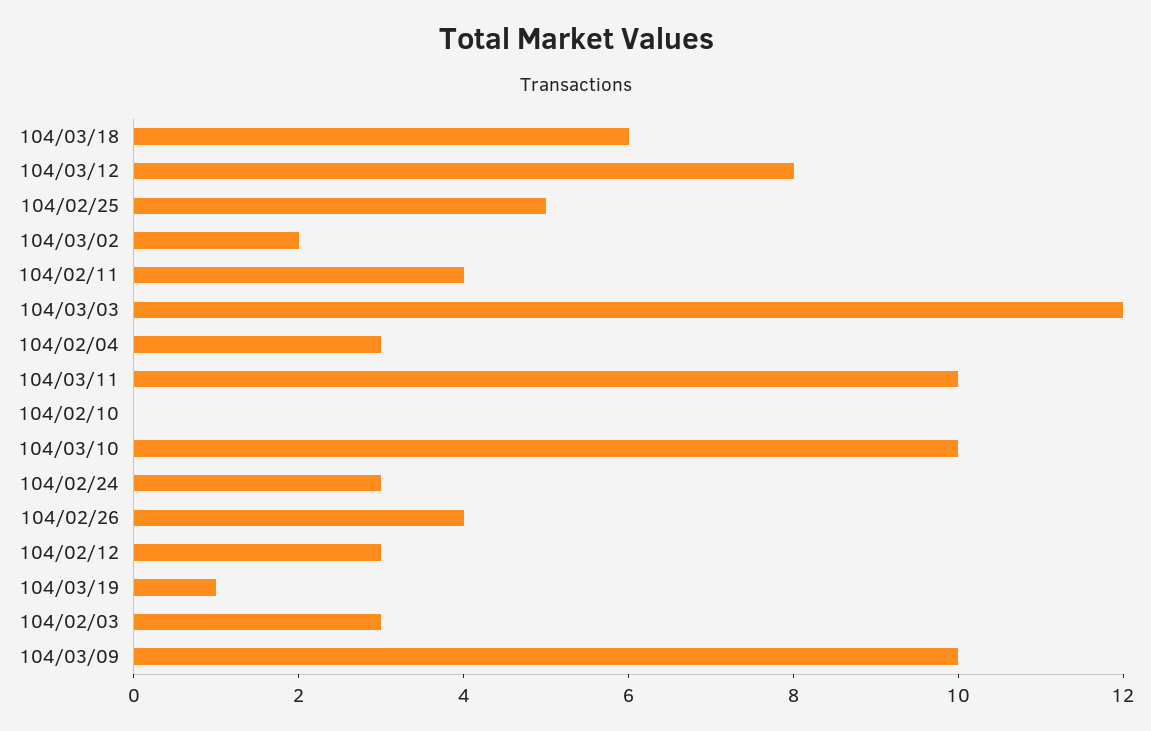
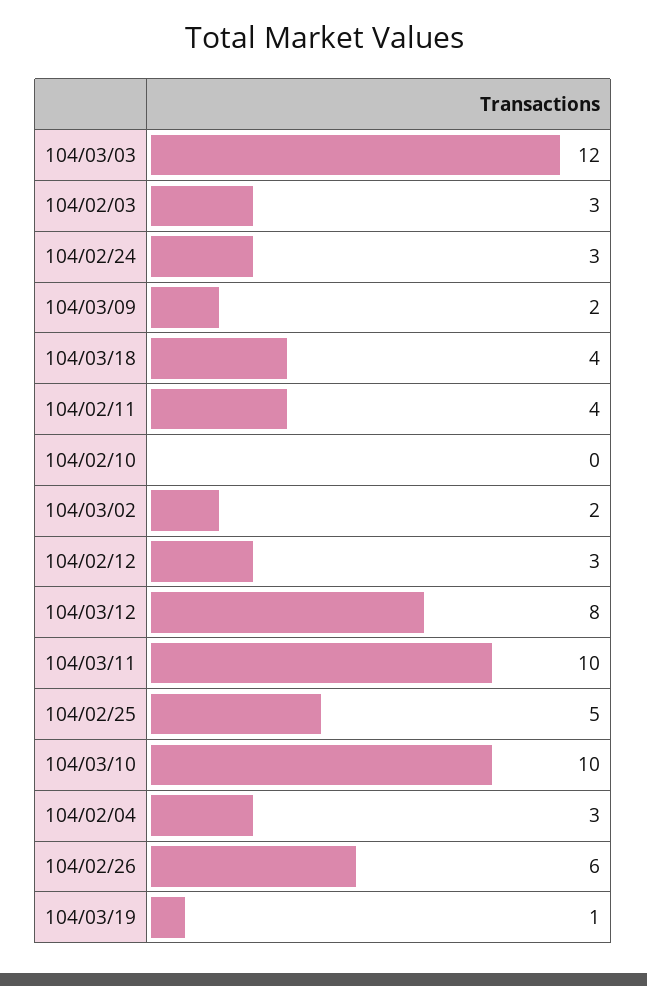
  {
-   "104/03/18": 6,
+   "104/03/18": 4,
    "104/03/12": 8,
    "104/02/25": 5,
    "104/03/02": 2,
    "104/02/11": 4,
    "104/03/03": 12,
    "104/02/04": 3,
    "104/03/11": 10,
    "104/02/10": 0,
    "104/03/10": 10,
    "104/02/24": 3,
-   "104/02/26": 4,
+   "104/02/26": 6,
    "104/02/12": 3,
    "104/03/19": 1,
    "104/02/03": 3,
-   "104/03/09": 10
+   "104/03/09": 2
  }

